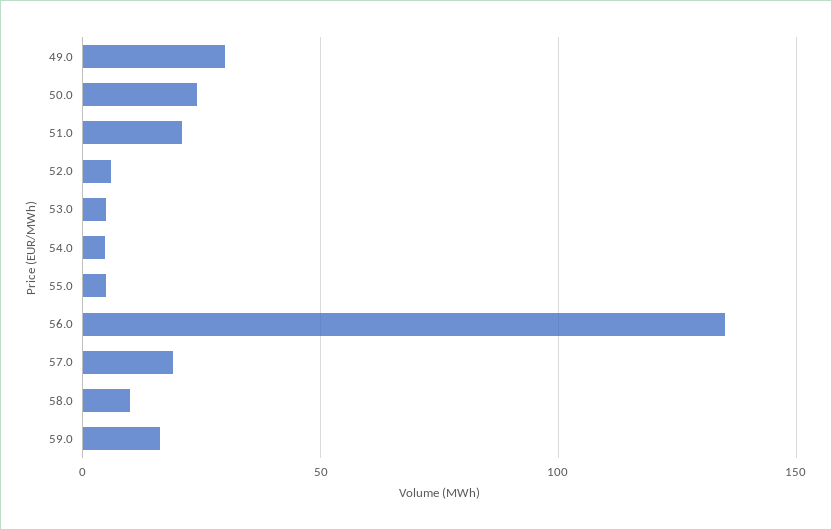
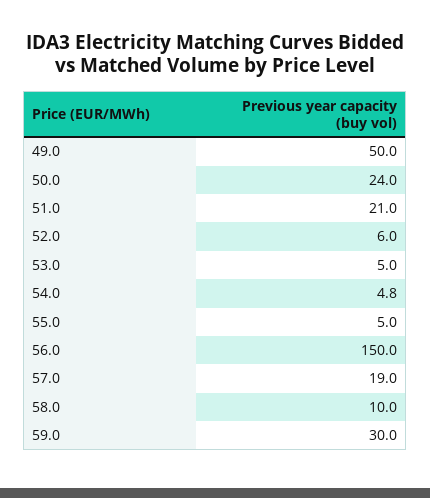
  {
-   "49.0": 30,
+   "49.0": 50,
    "50.0": 24,
    "51.0": 21,
    "52.0": 6,
    "53.0": 5,
    "54.0": 4.8,
    "55.0": 5,
-   "56.0": 135,
+   "56.0": 150,
    "57.0": 19,
    "58.0": 10,
-   "59.0": 15
+   "59.0": 30
  }

